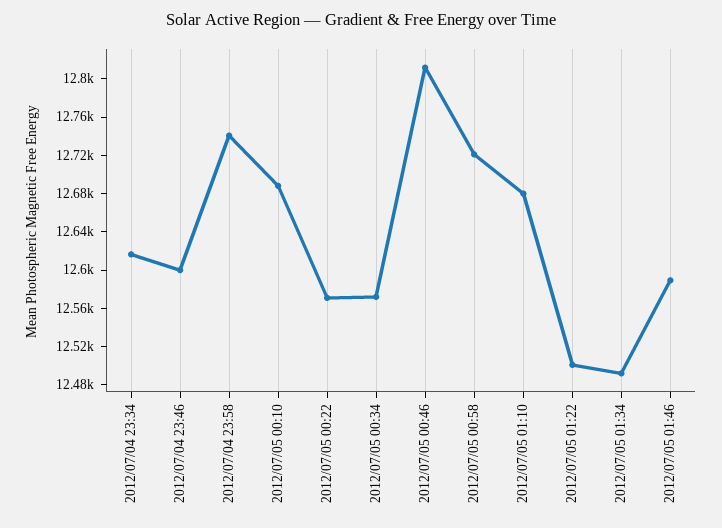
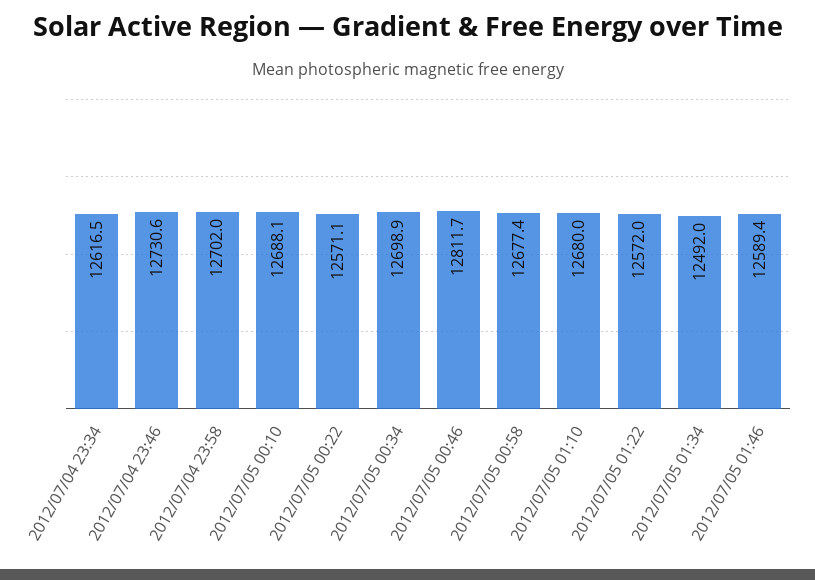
  {
    "2012/07/04 23:34": 12616.5,
-   "2012/07/04 23:46": 12600,
+   "2012/07/04 23:46": 12730.6,
-   "2012/07/04 23:58": 12740,
+   "2012/07/04 23:58": 12702,
    "2012/07/05 00:10": 12688.1,
    "2012/07/05 00:22": 12571.1,
-   "2012/07/05 00:34": 12570,
+   "2012/07/05 00:34": 12698.9,
    "2012/07/05 00:46": 12811.7,
-   "2012/07/05 00:58": 12720,
+   "2012/07/05 00:58": 12677.4,
    "2012/07/05 01:10": 12680,
-   "2012/07/05 01:22": 12500,
+   "2012/07/05 01:22": 12572,
    "2012/07/05 01:34": 12492,
    "2012/07/05 01:46": 12589.4
  }

